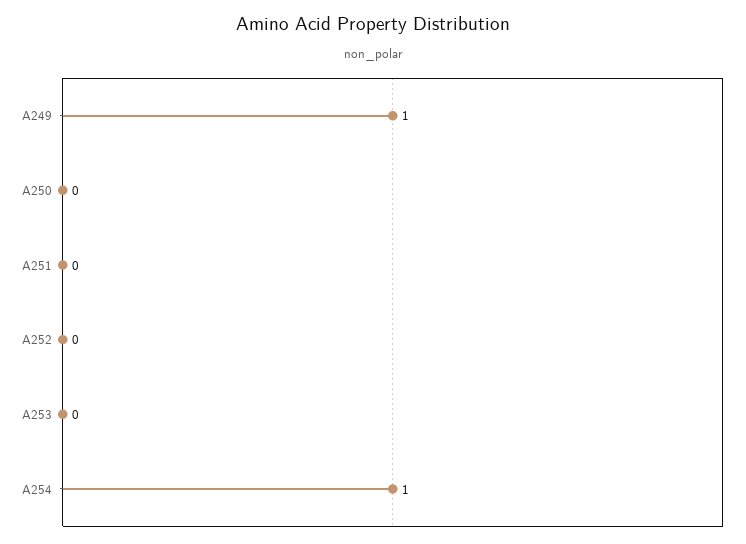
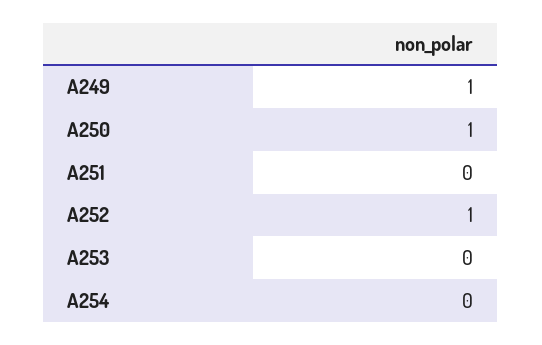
  {
    "A249": 1,
-   "A250": 0,
+   "A250": 1,
    "A251": 0,
-   "A252": 0,
+   "A252": 1,
    "A253": 0,
-   "A254": 1
+   "A254": 0
  }

